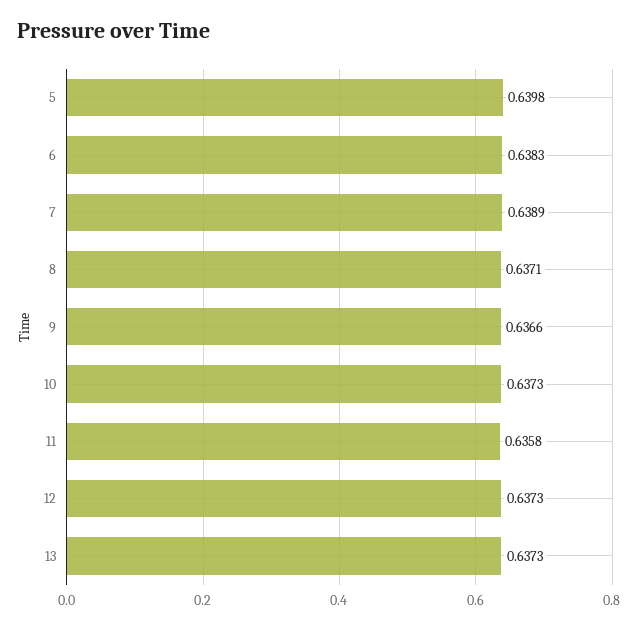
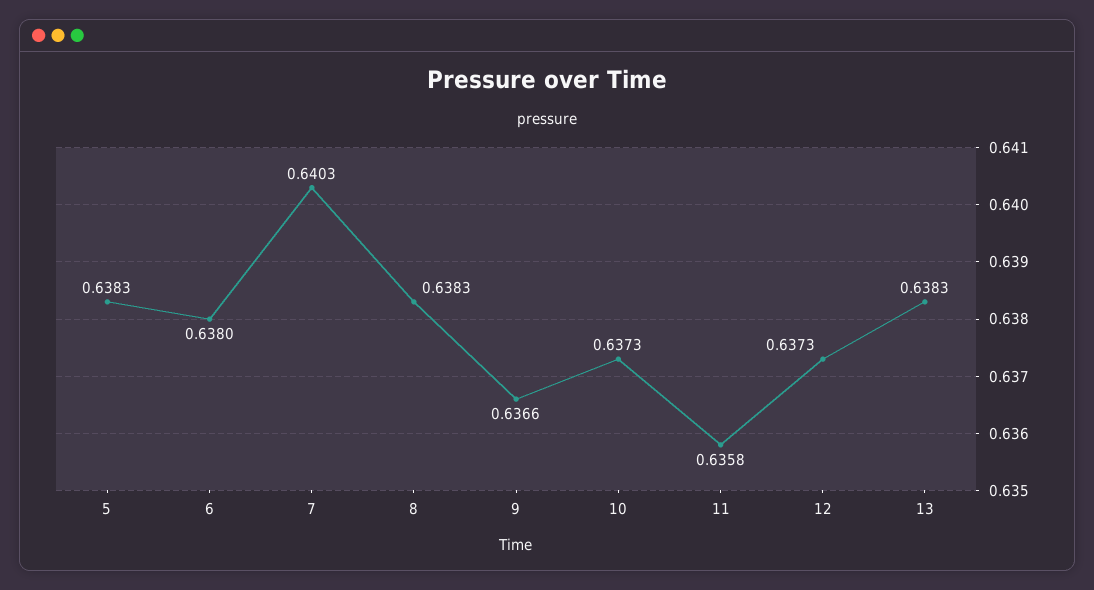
  {
-   "5": 0.6398,
+   "5": 0.6383,
-   "6": 0.6383,
+   "6": 0.638,
-   "7": 0.6389,
+   "7": 0.6403,
-   "8": 0.6371,
+   "8": 0.6383,
    "9": 0.6366,
    "10": 0.6373,
    "11": 0.6358,
    "12": 0.6373,
-   "13": 0.6373
+   "13": 0.6383
  }

